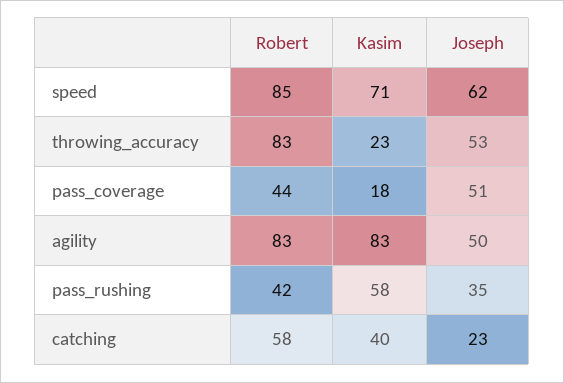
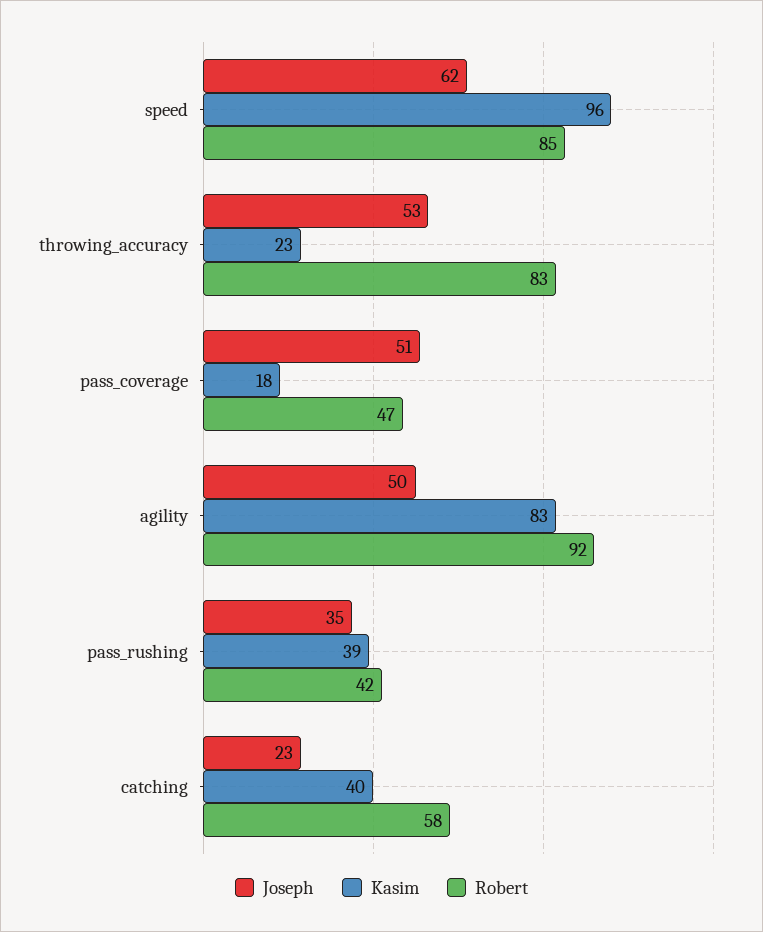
  {
    "Robert": {
      "speed": 85,
      "throwing_accuracy": 83,
-     "pass_coverage": 44,
+     "pass_coverage": 47,
-     "agility": 83,
+     "agility": 92,
      "pass_rushing": 42,
      "catching": 58
    },
    "Kasim": {
-     "speed": 71,
+     "speed": 96,
      "throwing_accuracy": 23,
      "pass_coverage": 18,
      "agility": 83,
-     "pass_rushing": 58,
+     "pass_rushing": 39,
      "catching": 40
    },
    "Joseph": {
      "speed": 62,
      "throwing_accuracy": 53,
      "pass_coverage": 51,
      "agility": 50,
      "pass_rushing": 35,
      "catching": 23
    }
  }

